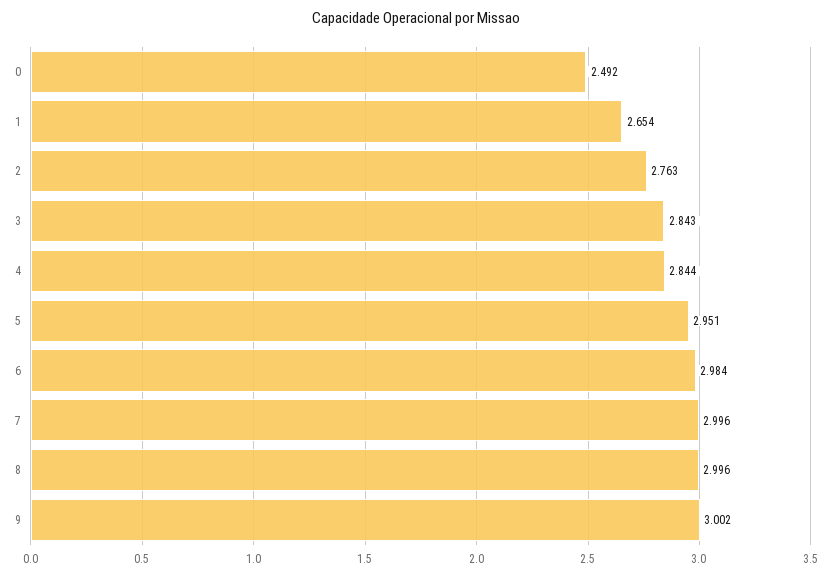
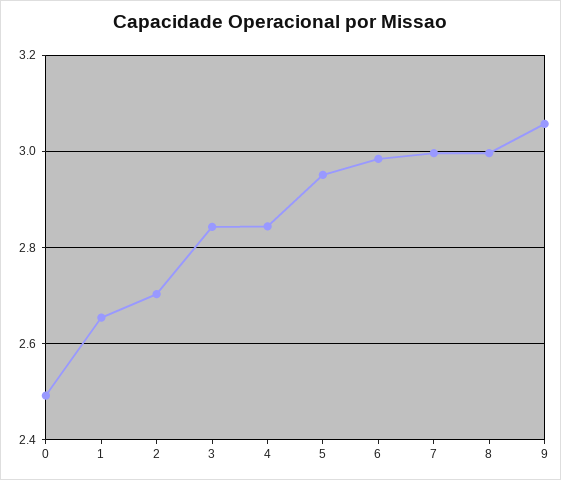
  {
    "0": 2.492,
    "1": 2.654,
-   "2": 2.763,
+   "2": 2.7,
    "3": 2.843,
    "4": 2.844,
    "5": 2.951,
    "6": 2.984,
    "7": 2.996,
    "8": 2.996,
-   "9": 3.002
+   "9": 3.06
  }

